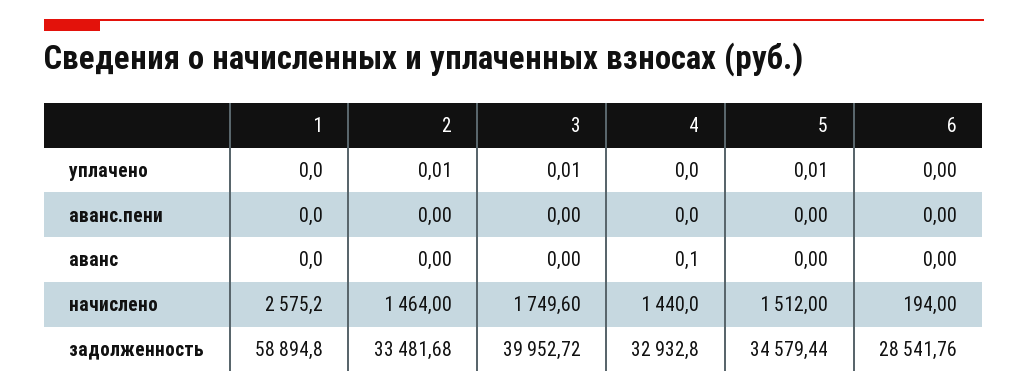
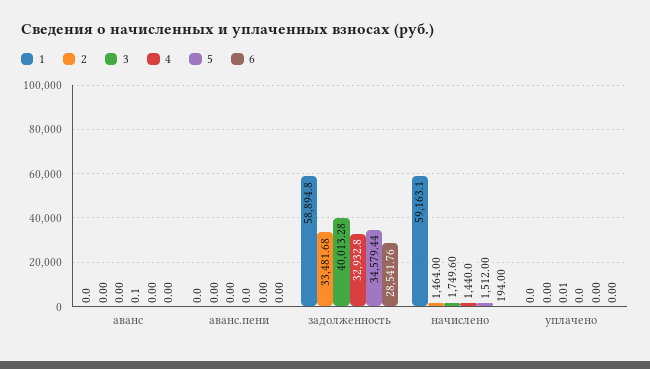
  {
    "1": {
      "уплачено": 0,
      "аванс.пени": 0,
      "аванс": 0,
-     "начислено": 2575.2,
+     "начислено": 59163.1,
      "задолженность": 58894.8
    },
    "2": {
-     "уплачено": 0.01,
+     "уплачено": 0,
      "аванс.пени": 0,
      "аванс": 0,
      "начислено": 1464,
      "задолженность": 33481.68
    },
    "3": {
      "уплачено": 0.01,
      "аванс.пени": 0,
      "аванс": 0,
      "начислено": 1749.6,
-     "задолженность": 39952.72
+     "задолженность": 40013.28
    },
    "4": {
      "уплачено": 0,
      "аванс.пени": 0,
      "аванс": 0.1,
      "начислено": 1440,
      "задолженность": 32932.8
    },
    "5": {
-     "уплачено": 0.01,
+     "уплачено": 0,
      "аванс.пени": 0,
      "аванс": 0,
      "начислено": 1512,
      "задолженность": 34579.44
    },
    "6": {
      "уплачено": 0,
      "аванс.пени": 0,
      "аванс": 0,
      "начислено": 194,
      "задолженность": 28541.76
    }
  }

